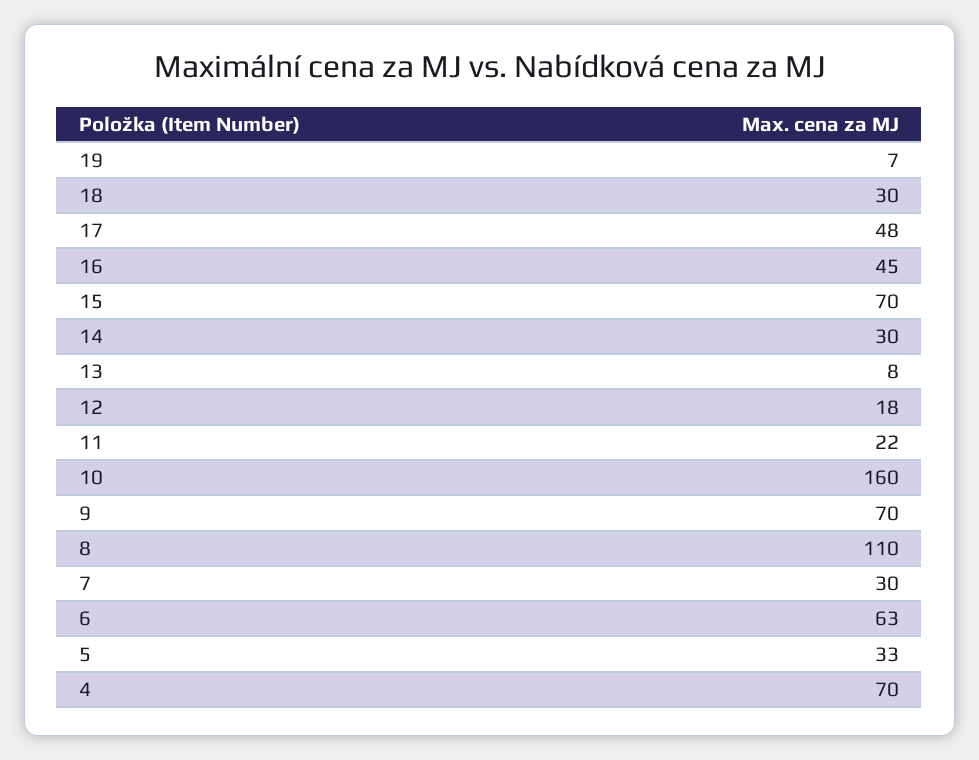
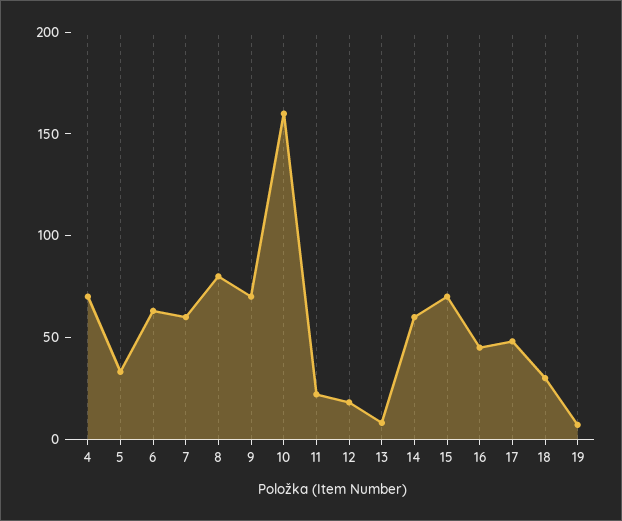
  {
    "19": 7,
    "18": 30,
    "17": 48,
    "16": 45,
    "15": 70,
-   "14": 30,
+   "14": 60,
    "13": 8,
    "12": 18,
    "11": 22,
    "10": 160,
    "9": 70,
-   "8": 110,
+   "8": 80,
-   "7": 30,
+   "7": 60,
    "6": 63,
    "5": 33,
    "4": 70
  }

